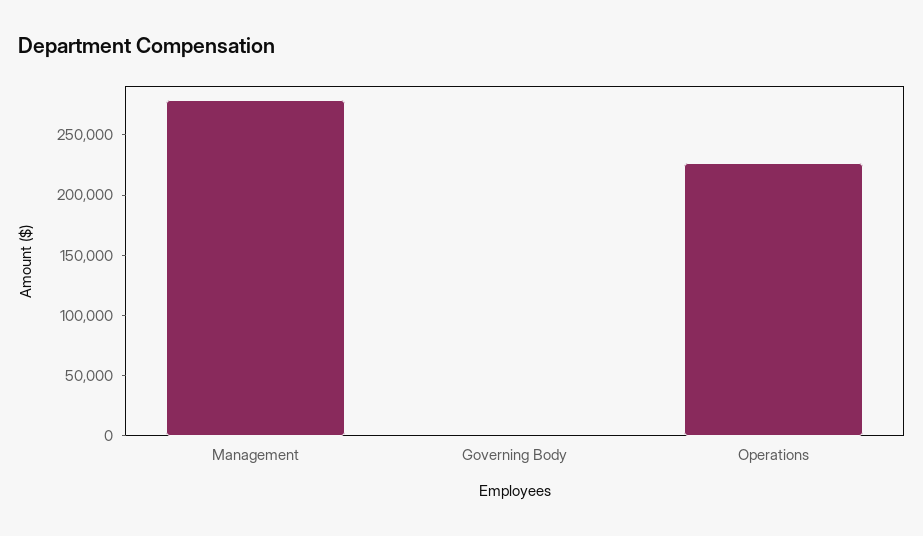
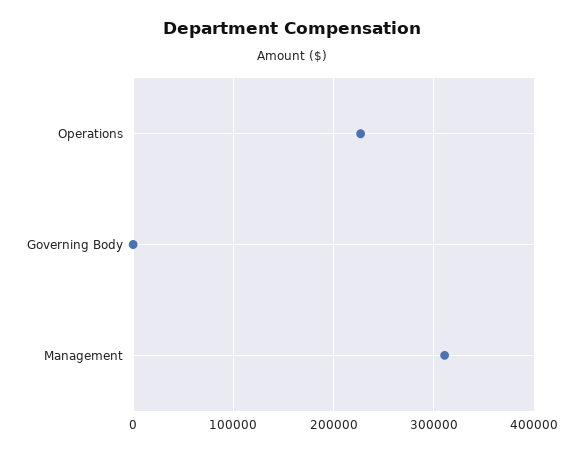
  {
-   "Management": 280000,
+   "Management": 310000,
    "Governing Body": 0,
    "Operations": 230000
  }

